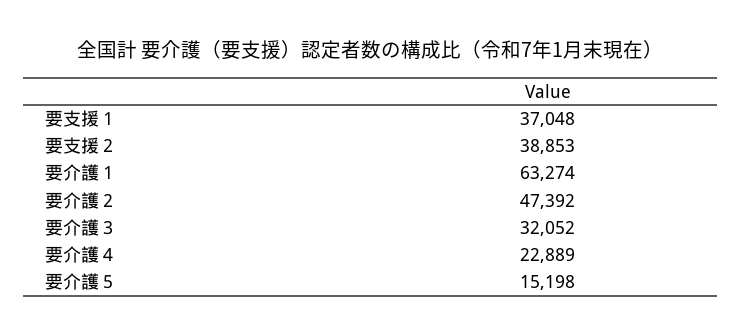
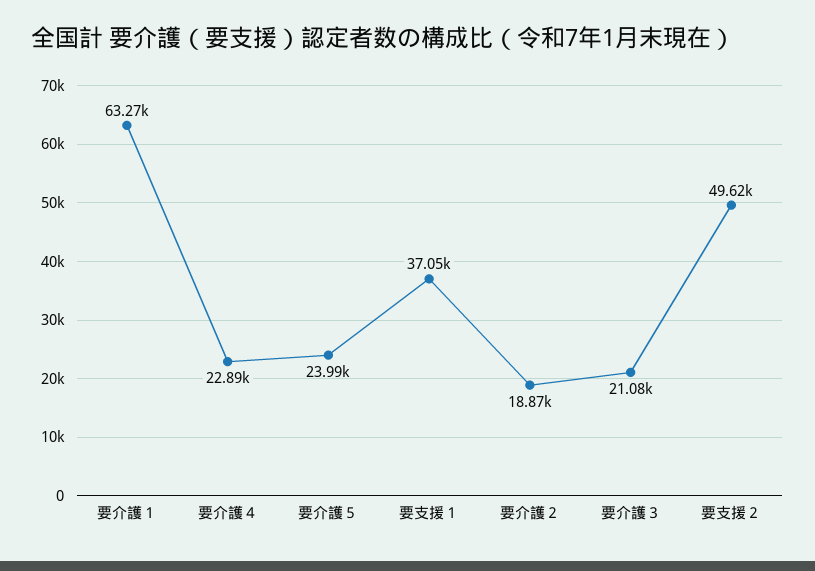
  {
    "要支援１": 37048,
-   "要支援２": 38853,
+   "要支援２": 49620,
    "要介護１": 63274,
-   "要介護２": 47392,
+   "要介護２": 18870,
-   "要介護３": 32052,
+   "要介護３": 21080,
    "要介護４": 22889,
-   "要介護５": 15198
+   "要介護５": 23990
  }

